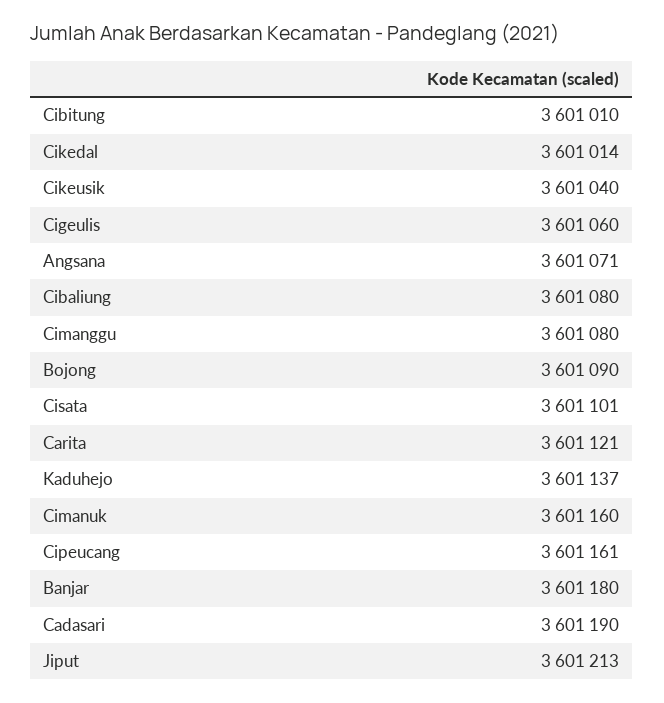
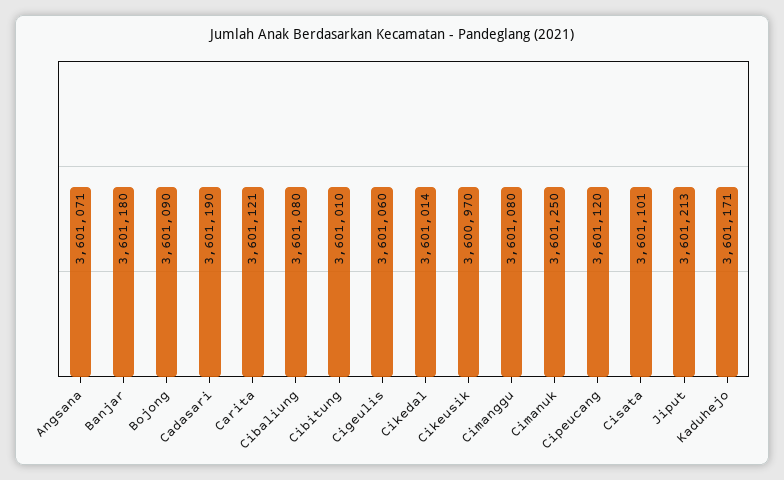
  {
    "Cibitung": 3601010,
    "Cikedal": 3601014,
-   "Cikeusik": 3601040,
+   "Cikeusik": 3600970,
    "Cigeulis": 3601060,
    "Angsana": 3601071,
    "Cibaliung": 3601080,
    "Cimanggu": 3601080,
    "Bojong": 3601090,
    "Cisata": 3601101,
    "Carita": 3601121,
-   "Kaduhejo": 3601137,
+   "Kaduhejo": 3601171,
-   "Cimanuk": 3601160,
+   "Cimanuk": 3601250,
-   "Cipeucang": 3601161,
+   "Cipeucang": 3601120,
    "Banjar": 3601180,
    "Cadasari": 3601190,
    "Jiput": 3601213
  }

